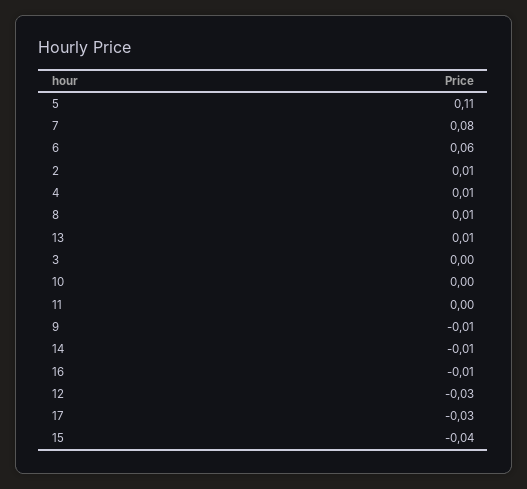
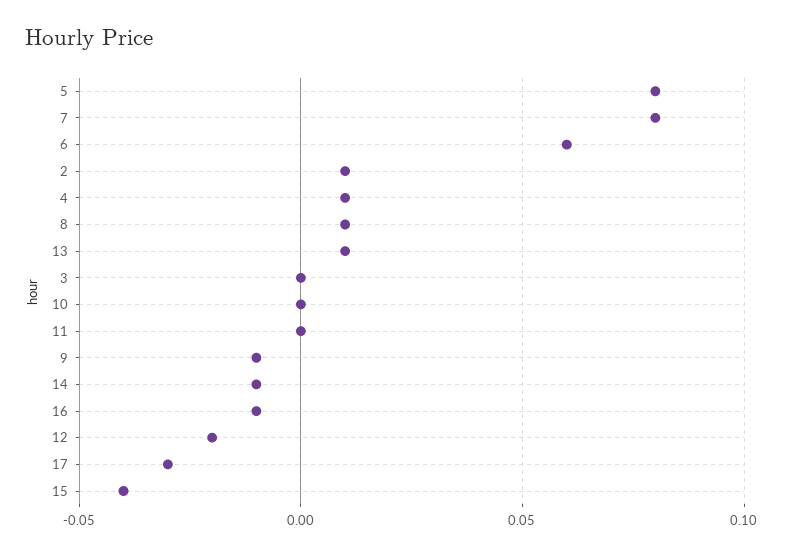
  {
-   "5": 0.11,
+   "5": 0.08,
    "7": 0.08,
    "6": 0.06,
    "2": 0.01,
    "4": 0.01,
    "8": 0.01,
    "13": 0.01,
    "3": 0,
    "10": 0,
    "11": 0,
    "9": -0.01,
    "14": -0.01,
    "16": -0.01,
-   "12": -0.03,
+   "12": -0.02,
    "17": -0.03,
    "15": -0.04
  }

